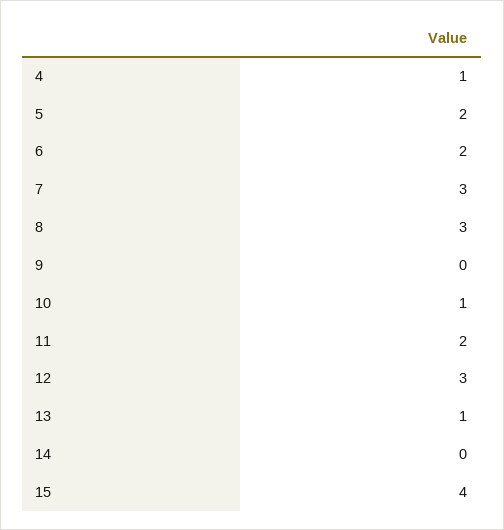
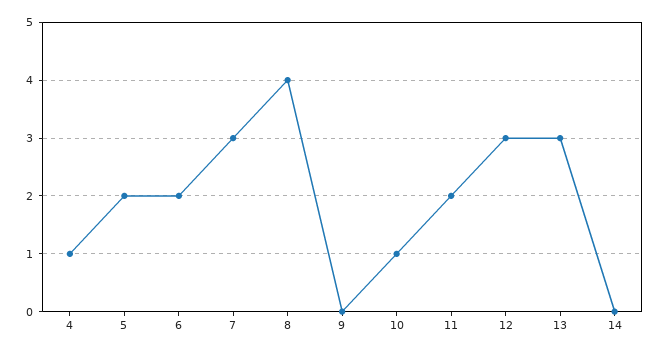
  {
    "4": 1,
    "5": 2,
    "6": 2,
    "7": 3,
-   "8": 3,
+   "8": 4,
    "9": 0,
    "10": 1,
    "11": 2,
    "12": 3,
-   "13": 1,
+   "13": 3,
-   "14": 0,
+   "14": 0
-   "15": 4
  }

